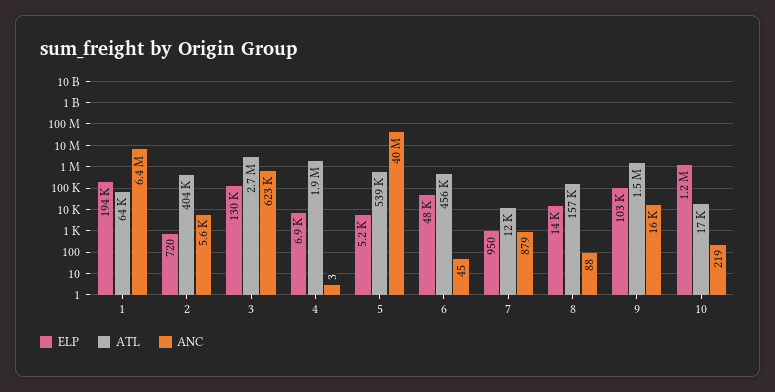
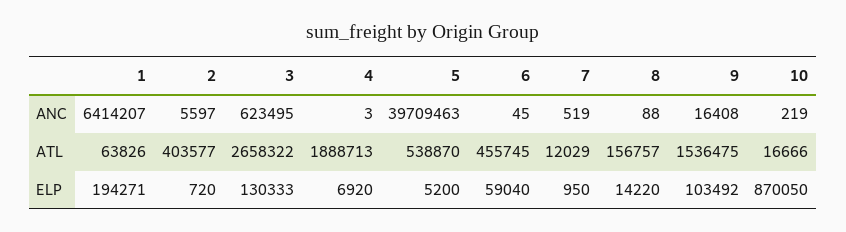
  {
    "ELP": {
      "1": 194271,
      "2": 720,
      "3": 130333,
      "4": 6920,
      "5": 5200,
-     "6": 48000,
+     "6": 59040,
      "7": 950,
      "8": 14220,
      "9": 103492,
-     "10": 1200000
+     "10": 870050
    },
    "ATL": {
      "1": 63826,
      "2": 403577,
      "3": 2658322,
      "4": 1888713,
      "5": 538870,
      "6": 455745,
      "7": 12029,
      "8": 156757,
      "9": 1536475,
      "10": 16666
    },
    "ANC": {
      "1": 6414207,
      "2": 5597,
      "3": 623495,
      "4": 3,
      "5": 39709463,
      "6": 45,
-     "7": 879,
+     "7": 519,
      "8": 88,
      "9": 16408,
      "10": 219
    }
  }

